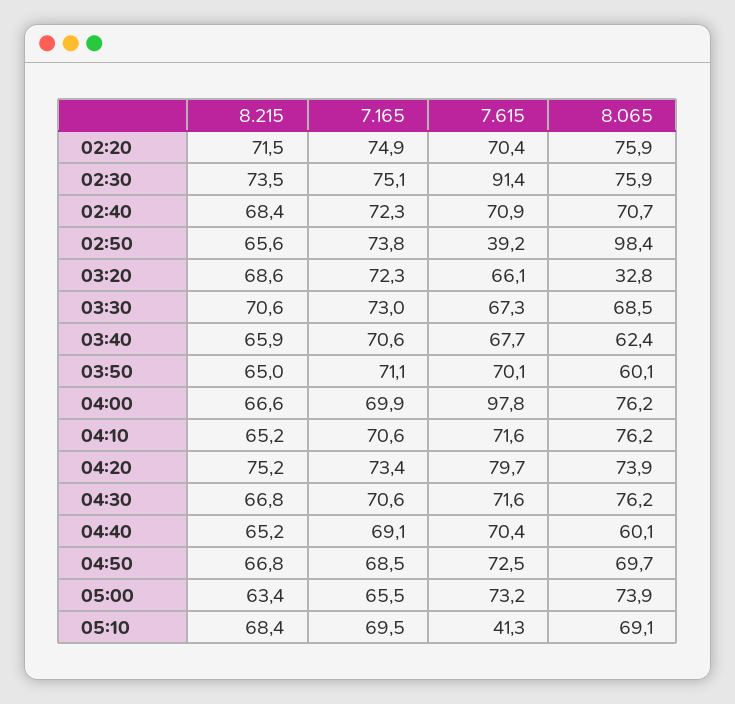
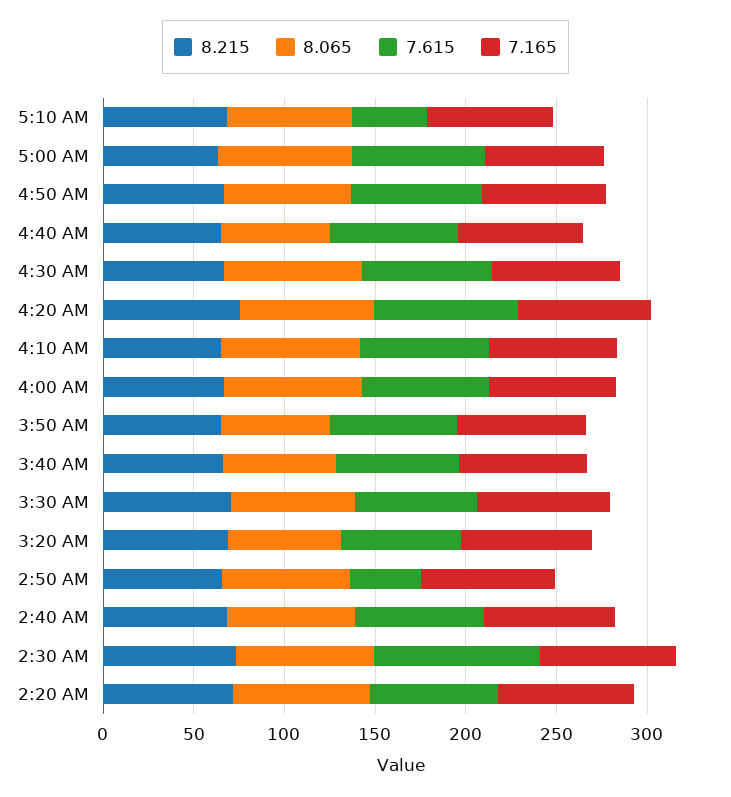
  {
    "8.215": {
      "02:20": 71.5,
      "02:30": 73.5,
      "02:40": 68.4,
      "02:50": 65.6,
      "03:20": 68.6,
      "03:30": 70.6,
      "03:40": 65.9,
      "03:50": 65,
      "04:00": 66.6,
      "04:10": 65.2,
      "04:20": 75.2,
      "04:30": 66.8,
      "04:40": 65.2,
      "04:50": 66.8,
      "05:00": 63.4,
      "05:10": 68.4
    },
    "7.165": {
      "02:20": 74.9,
      "02:30": 75.1,
      "02:40": 72.3,
      "02:50": 73.8,
      "03:20": 72.3,
      "03:30": 73,
      "03:40": 70.6,
      "03:50": 71.1,
      "04:00": 69.9,
      "04:10": 70.6,
      "04:20": 73.4,
      "04:30": 70.6,
      "04:40": 69.1,
      "04:50": 68.5,
      "05:00": 65.5,
      "05:10": 69.5
    },
    "7.615": {
      "02:20": 70.4,
      "02:30": 91.4,
      "02:40": 70.9,
      "02:50": 39.2,
      "03:20": 66.1,
      "03:30": 67.3,
      "03:40": 67.7,
      "03:50": 70.1,
-     "04:00": 97.8,
+     "04:00": 70,
      "04:10": 71.6,
      "04:20": 79.7,
      "04:30": 71.6,
      "04:40": 70.4,
      "04:50": 72.5,
      "05:00": 73.2,
      "05:10": 41.3
    },
    "8.065": {
      "02:20": 75.9,
      "02:30": 75.9,
      "02:40": 70.7,
-     "02:50": 98.4,
+     "02:50": 70,
-     "03:20": 32.8,
+     "03:20": 60,
      "03:30": 68.5,
      "03:40": 62.4,
      "03:50": 60.1,
      "04:00": 76.2,
      "04:10": 76.2,
      "04:20": 73.9,
      "04:30": 76.2,
      "04:40": 60.1,
      "04:50": 69.7,
      "05:00": 73.9,
      "05:10": 69.1
    }
  }

